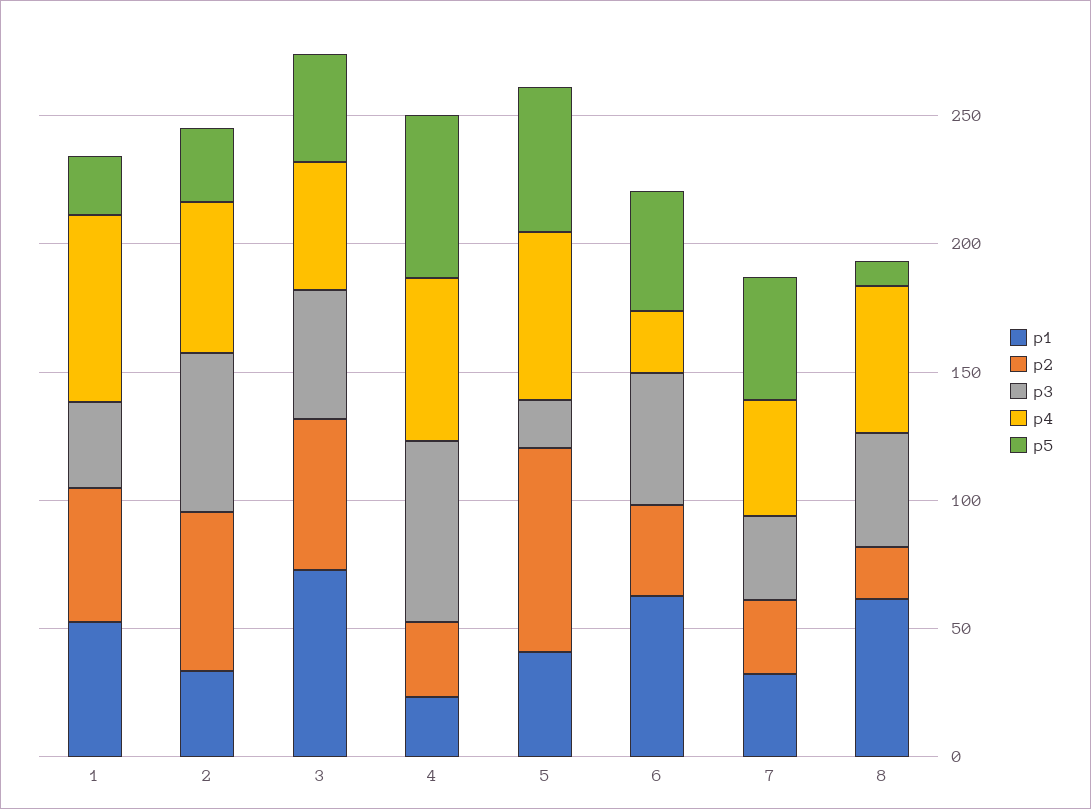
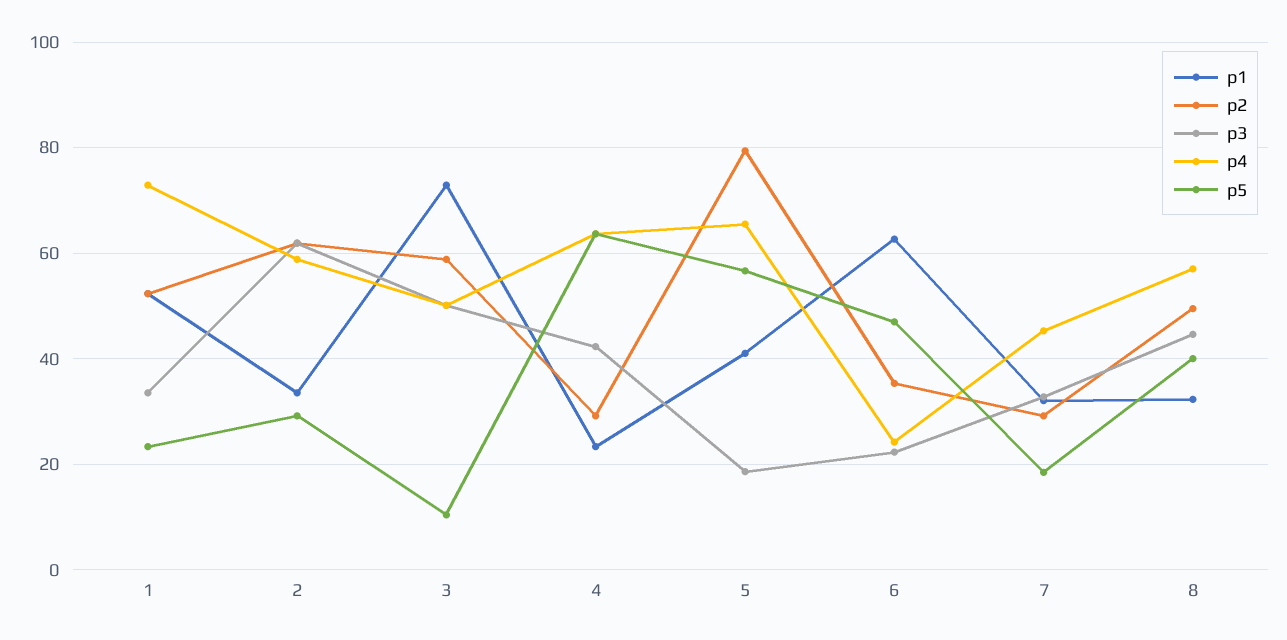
  {
    "p1": {
      "1": 52,
      "2": 34,
      "3": 72,
      "4": 24,
      "5": 42,
      "6": 62,
      "7": 32,
-     "8": 60
+     "8": 32
    },
    "p2": {
      "1": 52,
      "2": 62,
      "3": 58,
      "4": 30,
      "5": 80,
      "6": 36,
      "7": 30,
-     "8": 20
+     "8": 50
    },
    "p3": {
      "1": 34,
      "2": 62,
      "3": 50,
-     "4": 70,
+     "4": 42,
      "5": 18,
-     "6": 50,
+     "6": 22,
      "7": 32,
      "8": 44
    },
    "p4": {
      "1": 72,
      "2": 58,
      "3": 50,
      "4": 64,
      "5": 66,
      "6": 24,
      "7": 46,
      "8": 58
    },
    "p5": {
      "1": 24,
      "2": 30,
-     "3": 40,
+     "3": 10,
      "4": 64,
      "5": 56,
      "6": 46,
-     "7": 50,
+     "7": 18,
-     "8": 10
+     "8": 40
    }
  }

